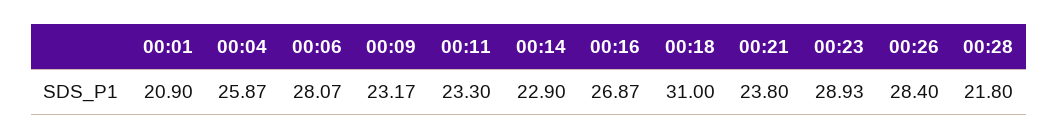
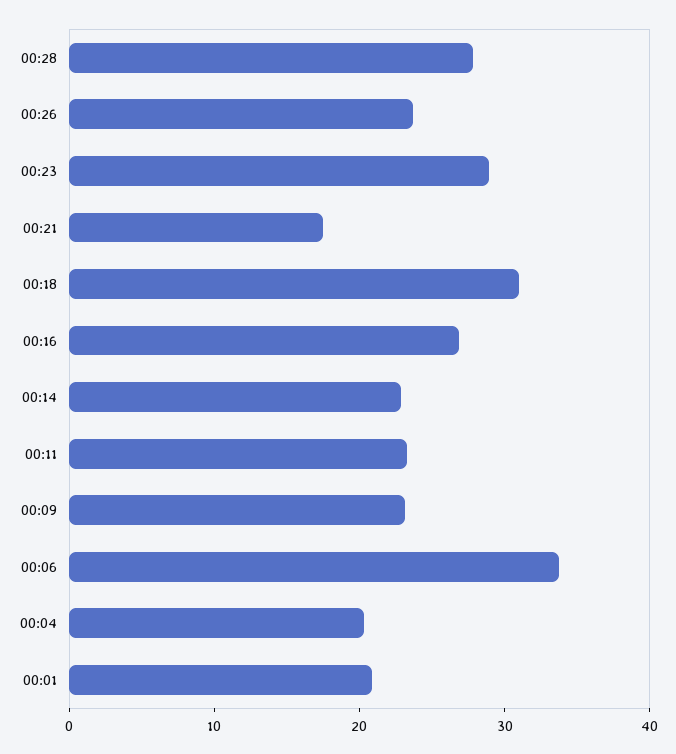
  {
    "00:01": 20.9,
-   "00:04": 25.87,
+   "00:04": 20,
-   "00:06": 28.07,
+   "00:06": 34,
    "00:09": 23.17,
    "00:11": 23.3,
    "00:14": 22.9,
    "00:16": 26.87,
    "00:18": 31,
-   "00:21": 23.8,
+   "00:21": 18,
    "00:23": 28.93,
-   "00:26": 28.4,
+   "00:26": 24,
-   "00:28": 21.8
+   "00:28": 28
  }

